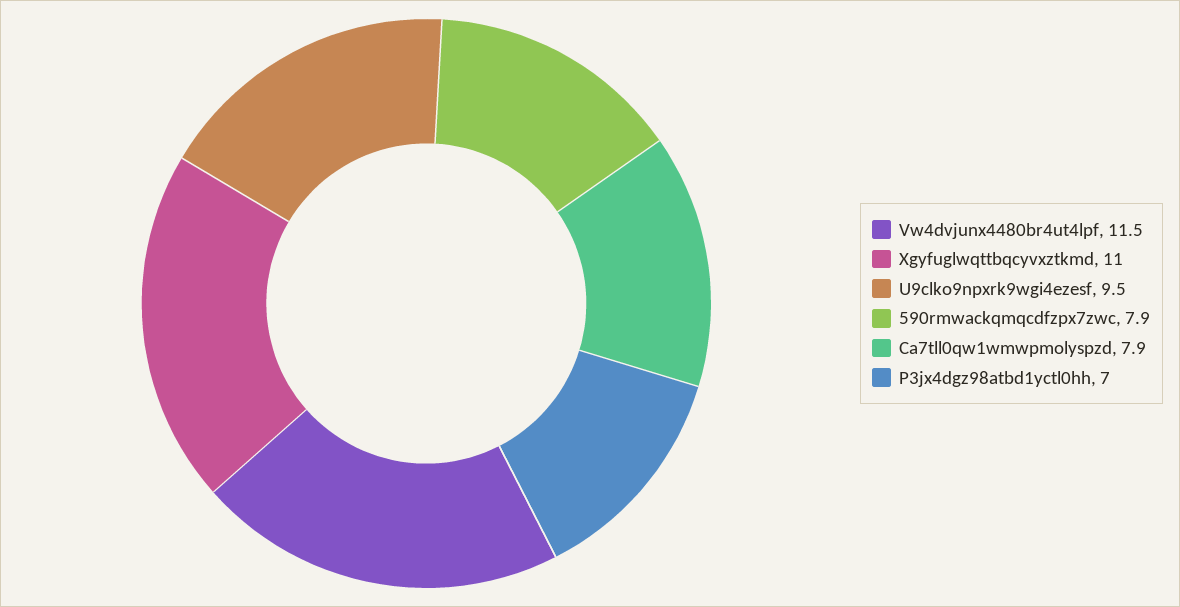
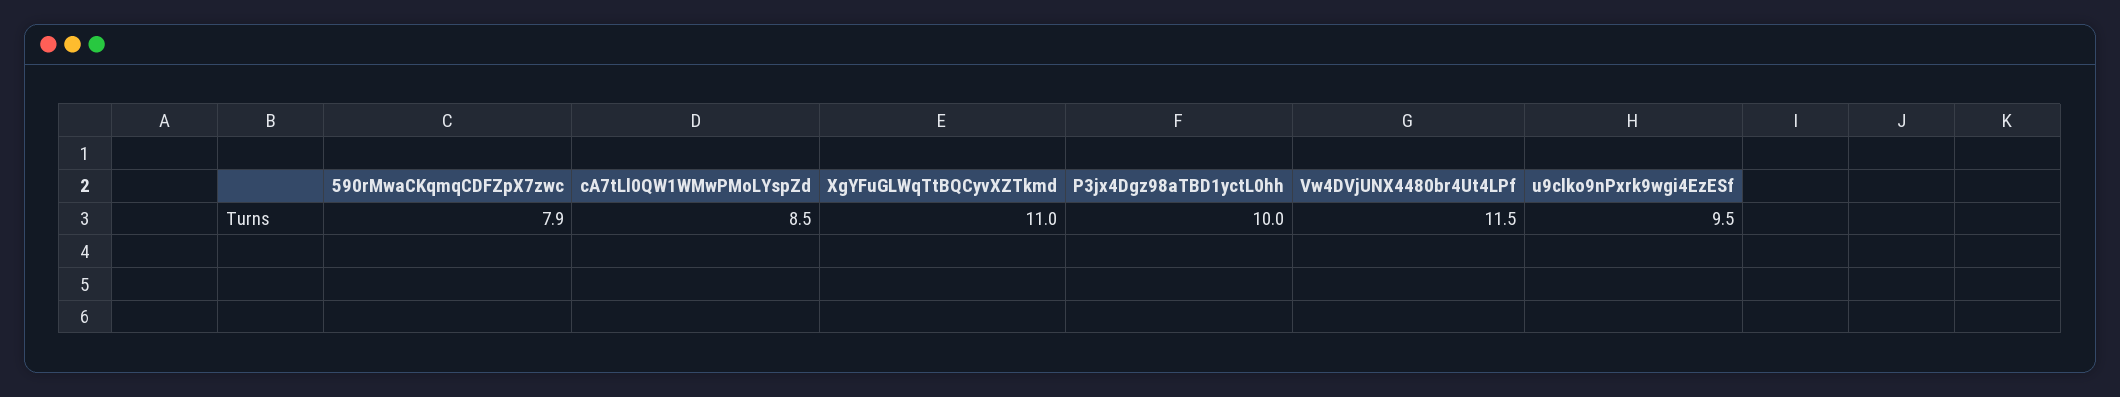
  {
    "Vw4dvjunx4480br4ut4lpf": 11.5,
    "Xgyfuglwqttbqcyvxztkmd": 11,
    "U9clko9npxrk9wgi4ezesf": 9.5,
    "590rmwackqmqcdfzpx7zwc": 7.9,
-   "Ca7tll0qw1wmwpmolyspzd": 7.9,
+   "Ca7tll0qw1wmwpmolyspzd": 8.5,
-   "P3jx4dgz98atbd1yctl0hh": 7
+   "P3jx4dgz98atbd1yctl0hh": 10
  }

